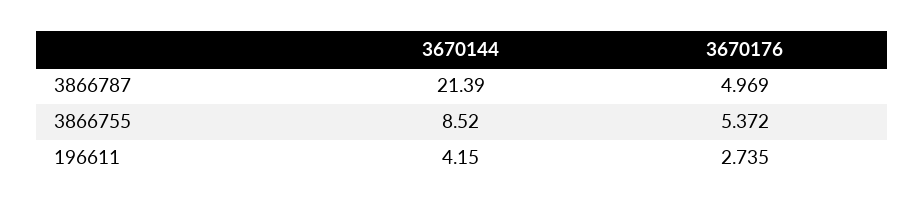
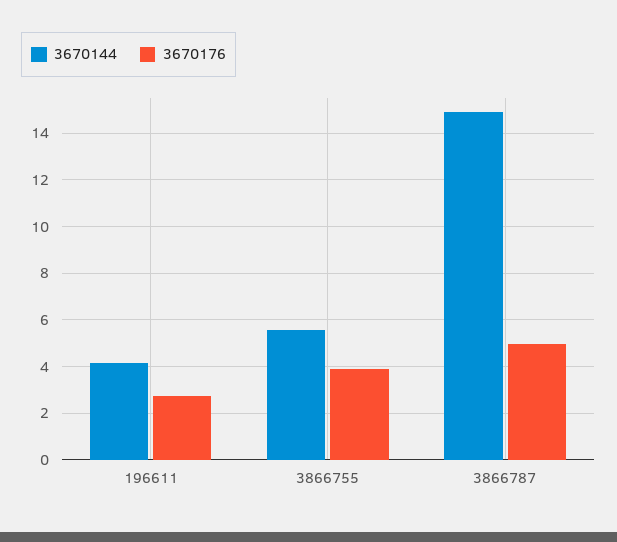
  {
    "3670144": {
-     "3866787": 21.39,
+     "3866787": 15,
-     "3866755": 8.52,
+     "3866755": 5.5,
      "196611": 4.15
    },
    "3670176": {
      "3866787": 4.969,
-     "3866755": 5.372,
+     "3866755": 4,
      "196611": 2.735
    }
  }

